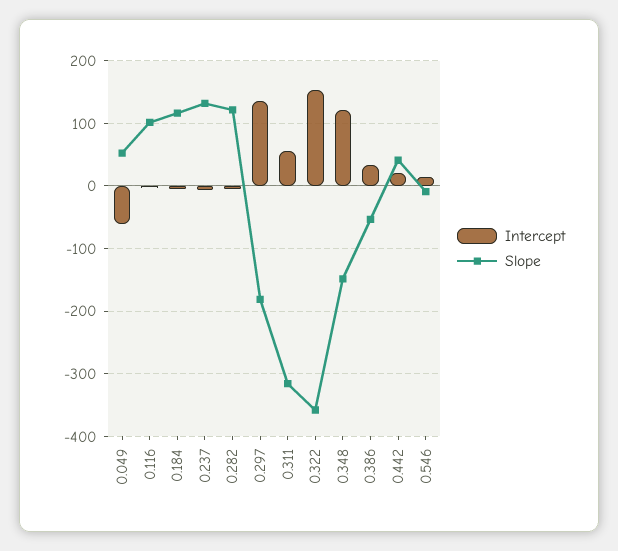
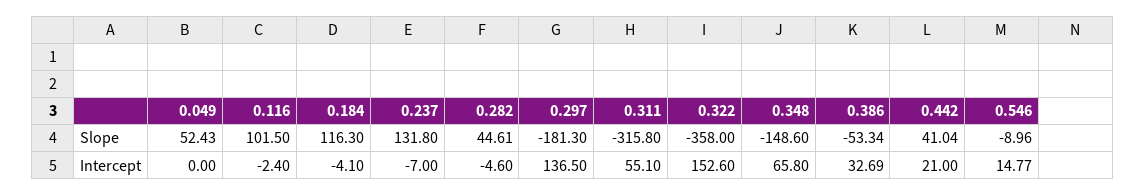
  {
    "Intercept": {
-     "0.049": -60,
+     "0.049": 0,
      "0.116": -2.4,
      "0.184": -4.1,
      "0.237": -7,
      "0.282": -4.6,
      "0.297": 136.5,
      "0.311": 55.1,
      "0.322": 152.6,
-     "0.348": 120,
+     "0.348": 65.8,
      "0.386": 32.69,
      "0.442": 21,
      "0.546": 14.77
    },
    "Slope": {
      "0.049": 52.43,
      "0.116": 101.5,
      "0.184": 116.3,
      "0.237": 131.8,
-     "0.282": 120,
+     "0.282": 44.61,
      "0.297": -181.3,
      "0.311": -315.8,
      "0.322": -358,
      "0.348": -148.6,
      "0.386": -53.34,
      "0.442": 41.04,
      "0.546": -8.96
    }
  }

